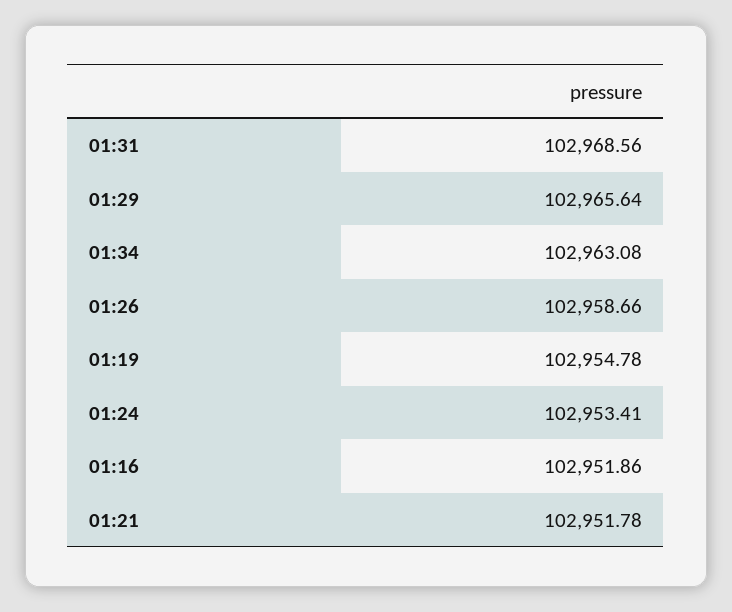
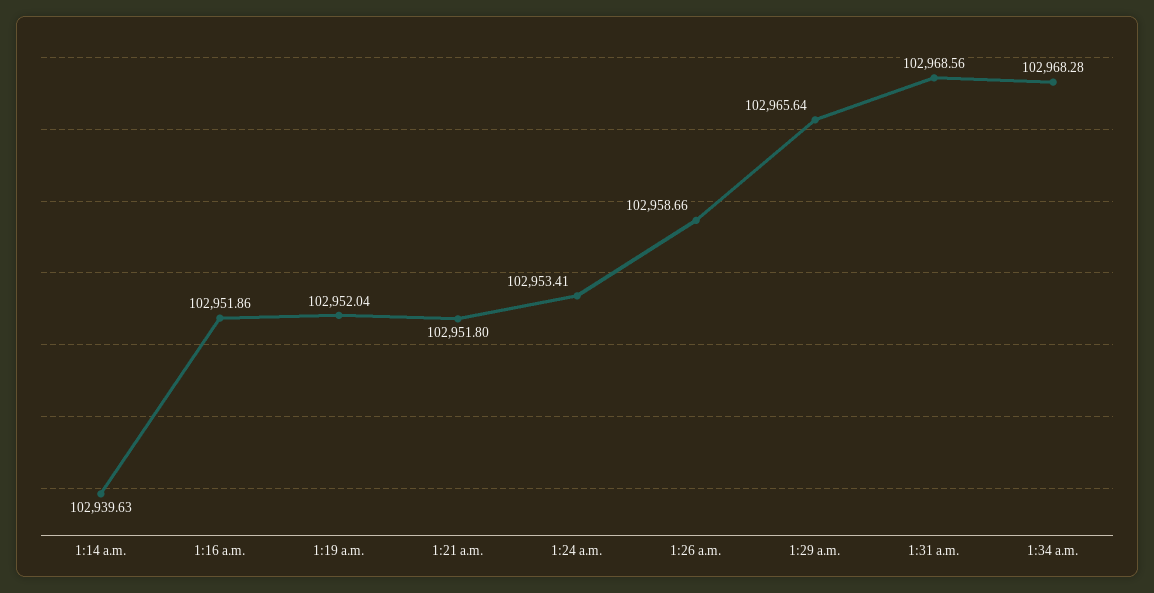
  {
    "01:31": 102968.56,
    "01:29": 102965.64,
-   "01:34": 102963.08,
+   "01:34": 102968.28,
    "01:26": 102958.66,
-   "01:19": 102954.78,
+   "01:19": 102952.04,
    "01:24": 102953.41,
    "01:16": 102951.86,
-   "01:21": 102951.78
+   "01:21": 102951.8,
+   "1:14 a.m.": 102939.63
  }

